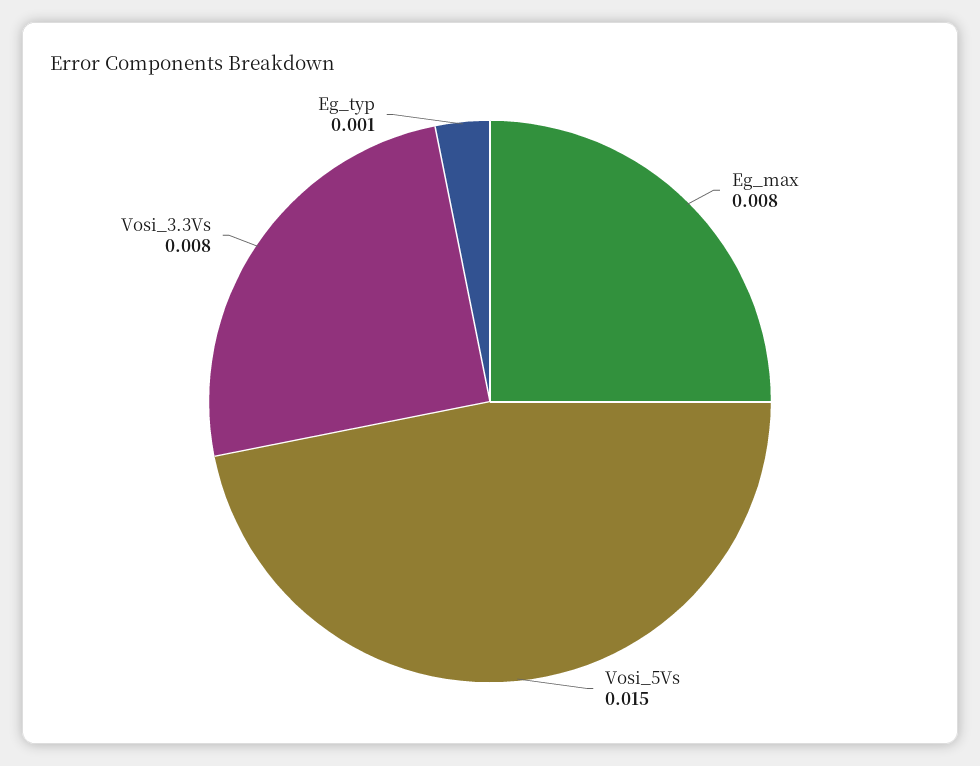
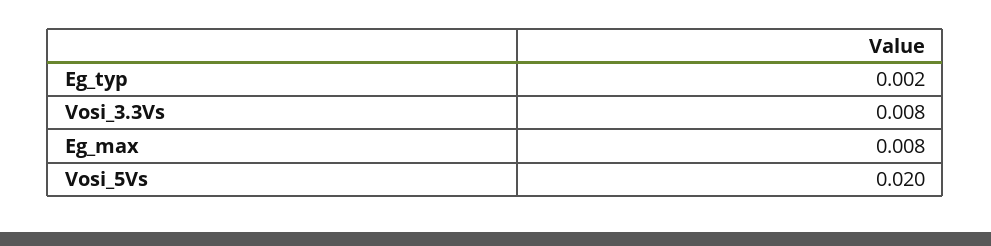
  {
    "Eg_max": 0.008,
-   "Vosi_5Vs": 0.015,
+   "Vosi_5Vs": 0.02,
    "Vosi_3.3Vs": 0.008,
-   "Eg_typ": 0.001
+   "Eg_typ": 0.002
  }

